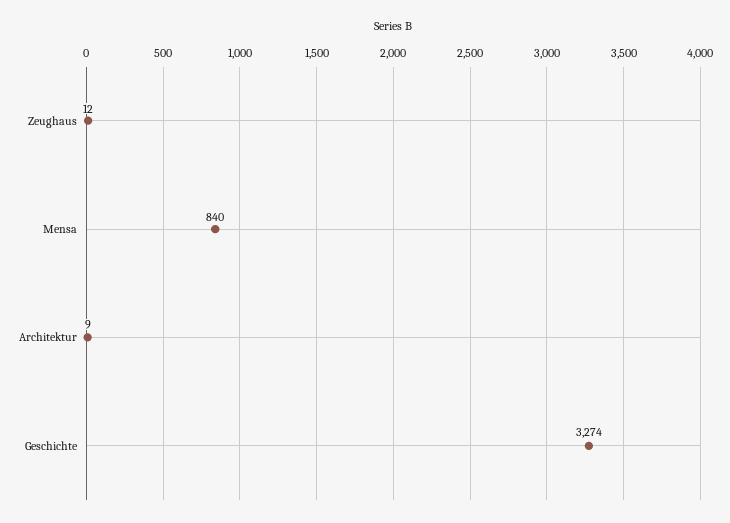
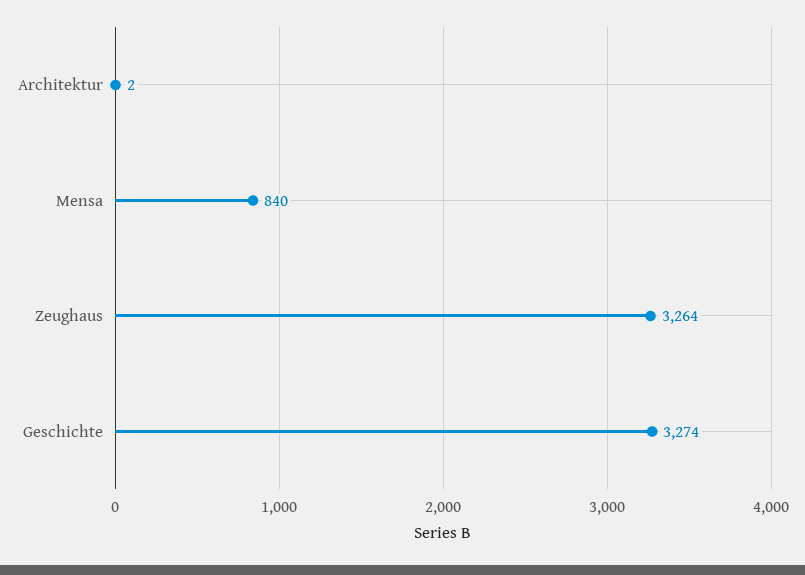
  {
-   "Zeughaus": 12,
+   "Zeughaus": 3264,
    "Mensa": 840,
-   "Architektur": 9,
+   "Architektur": 2,
    "Geschichte": 3274
  }

